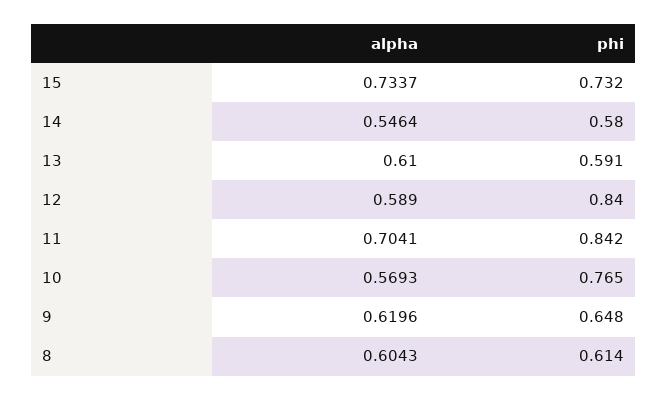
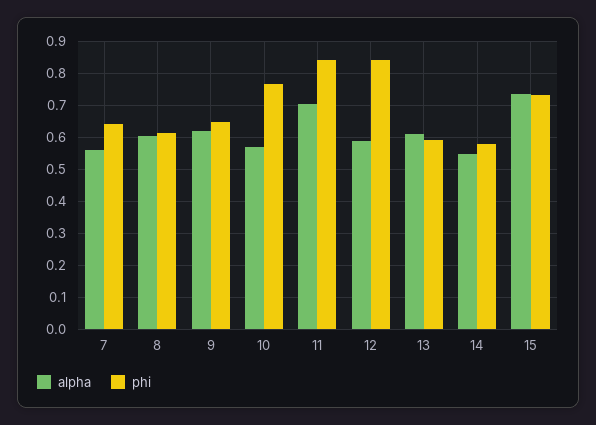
  {
    "alpha": {
      "15": 0.7337,
      "14": 0.5464,
      "13": 0.61,
      "12": 0.589,
      "11": 0.7041,
      "10": 0.5693,
      "9": 0.6196,
-     "8": 0.6043
+     "8": 0.6043,
+     "7": 0.56
    },
    "phi": {
      "15": 0.732,
      "14": 0.58,
      "13": 0.591,
      "12": 0.84,
      "11": 0.842,
      "10": 0.765,
      "9": 0.648,
-     "8": 0.614
+     "8": 0.614,
+     "7": 0.64
    }
  }

